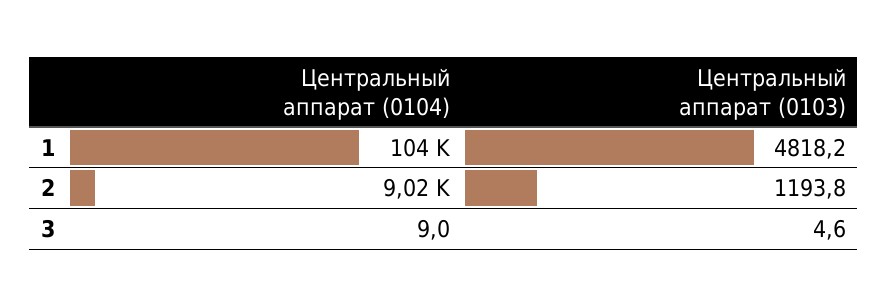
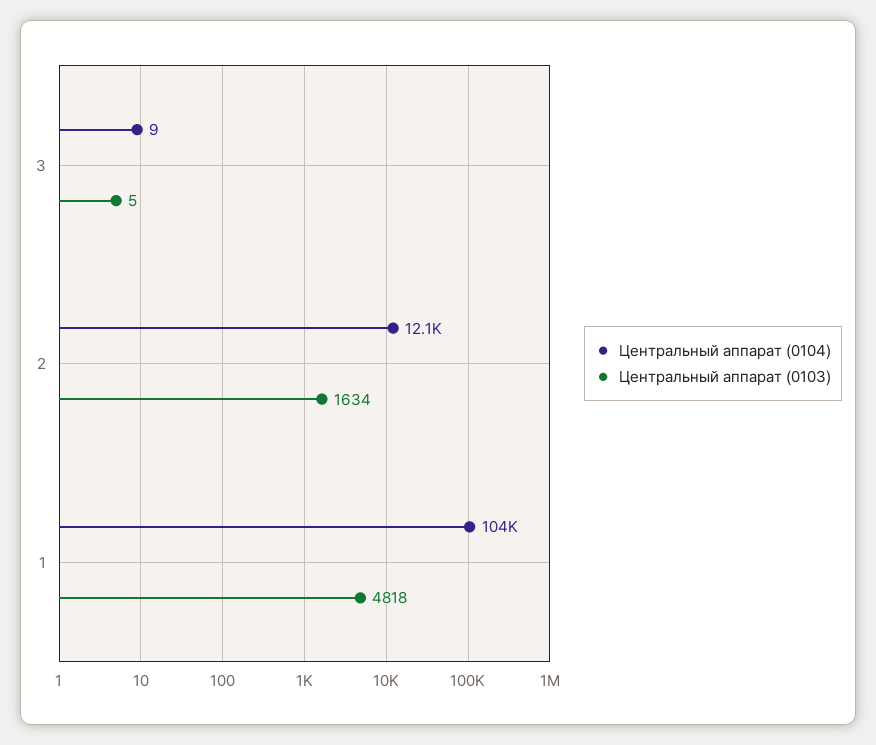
  {
    "Центральный аппарат (0104)": {
      "1": 104000,
-     "2": 9020,
+     "2": 12100,
      "3": 9
    },
    "Центральный аппарат (0103)": {
      "1": 4818.2,
-     "2": 1193.8,
+     "2": 1634,
      "3": 4.6
    }
  }

